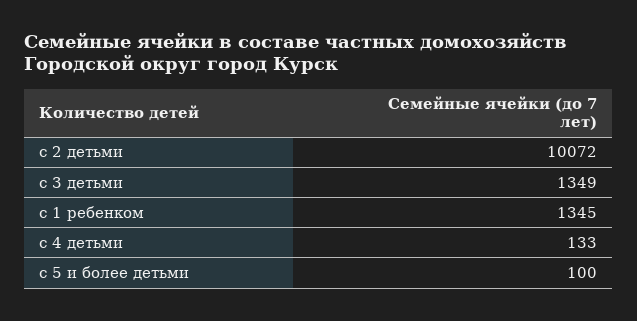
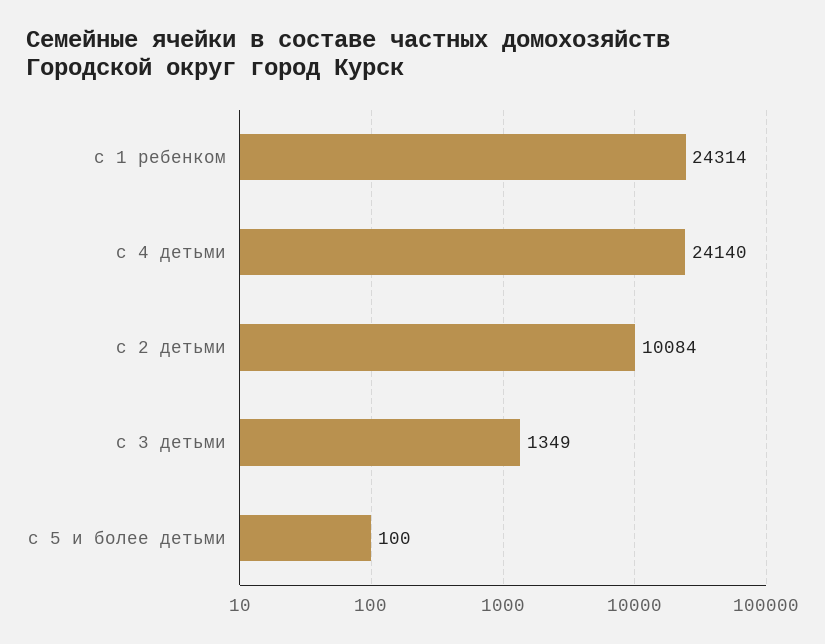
  {
-   "с 2 детьми": 10072,
+   "с 2 детьми": 10084,
    "с 3 детьми": 1349,
-   "с 1 ребенком": 1345,
+   "с 1 ребенком": 24314,
-   "с 4 детьми": 133,
+   "с 4 детьми": 24140,
    "с 5 и более детьми": 100
  }

